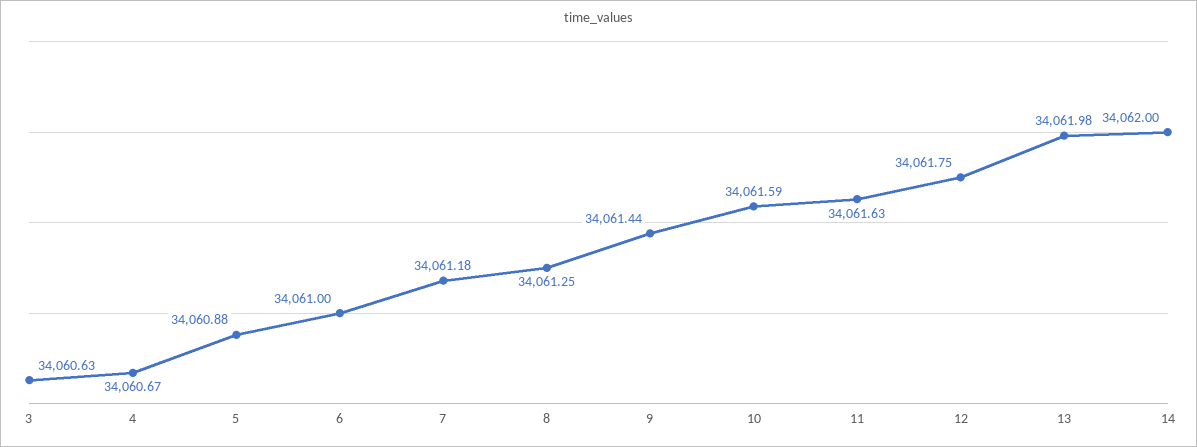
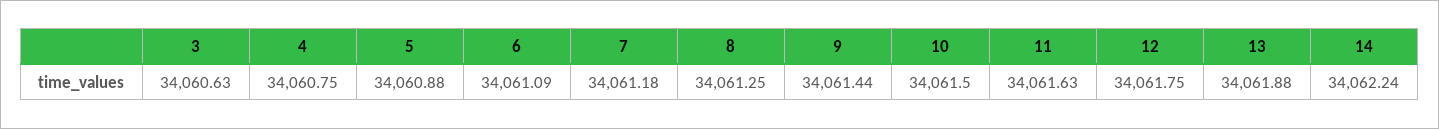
  {
    "3": 34060.63,
-   "4": 34060.67,
+   "4": 34060.75,
    "5": 34060.88,
-   "6": 34061,
+   "6": 34061.09,
    "7": 34061.18,
    "8": 34061.25,
    "9": 34061.44,
-   "10": 34061.59,
+   "10": 34061.5,
    "11": 34061.63,
    "12": 34061.75,
-   "13": 34061.98,
+   "13": 34061.88,
-   "14": 34062
+   "14": 34062.24
  }

